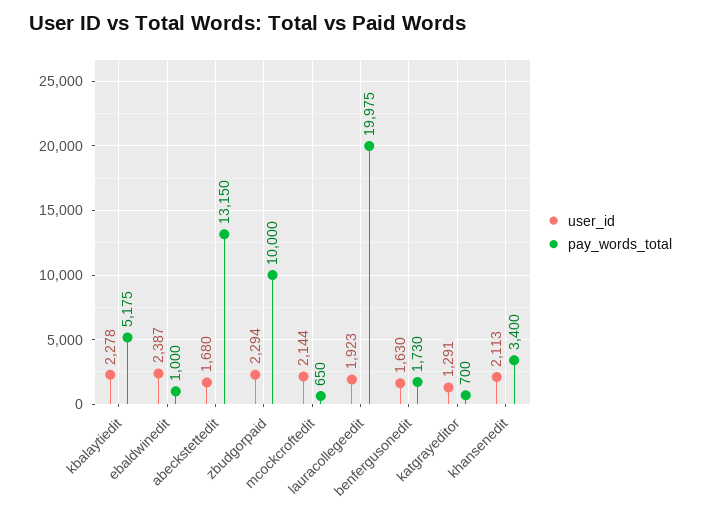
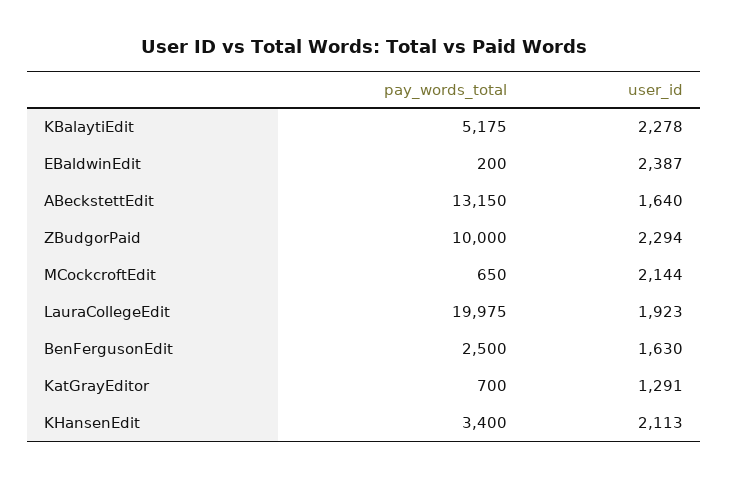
  {
    "user_id": {
      "kbalaytiedit": 2278,
      "ebaldwinedit": 2387,
-     "abeckstettedit": 1680,
+     "abeckstettedit": 1640,
      "zbudgorpaid": 2294,
      "mcockcroftedit": 2144,
      "lauracollegeedit": 1923,
      "benfergusonedit": 1630,
      "katgrayeditor": 1291,
      "khansenedit": 2113
    },
    "pay_words_total": {
      "kbalaytiedit": 5175,
-     "ebaldwinedit": 1000,
+     "ebaldwinedit": 200,
      "abeckstettedit": 13150,
      "zbudgorpaid": 10000,
      "mcockcroftedit": 650,
      "lauracollegeedit": 19975,
-     "benfergusonedit": 1730,
+     "benfergusonedit": 2500,
      "katgrayeditor": 700,
      "khansenedit": 3400
    }
  }

